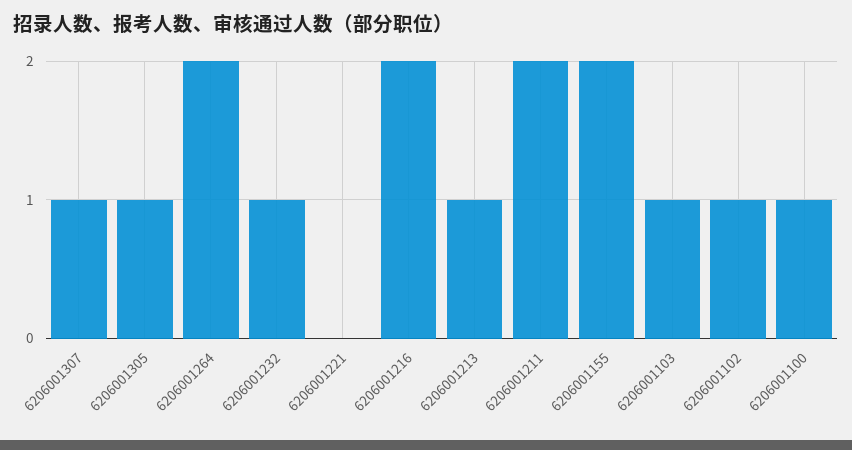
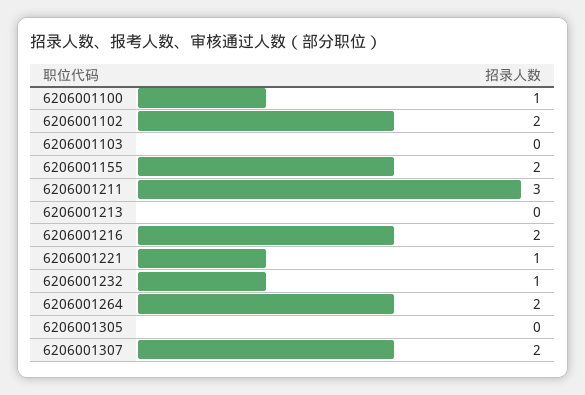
  {
-   "6206001307": 1,
+   "6206001307": 2,
-   "6206001305": 1,
+   "6206001305": 0,
    "6206001264": 2,
    "6206001232": 1,
-   "6206001221": 0,
+   "6206001221": 1,
    "6206001216": 2,
-   "6206001213": 1,
+   "6206001213": 0,
-   "6206001211": 2,
+   "6206001211": 3,
    "6206001155": 2,
-   "6206001103": 1,
+   "6206001103": 0,
-   "6206001102": 1,
+   "6206001102": 2,
    "6206001100": 1
  }

